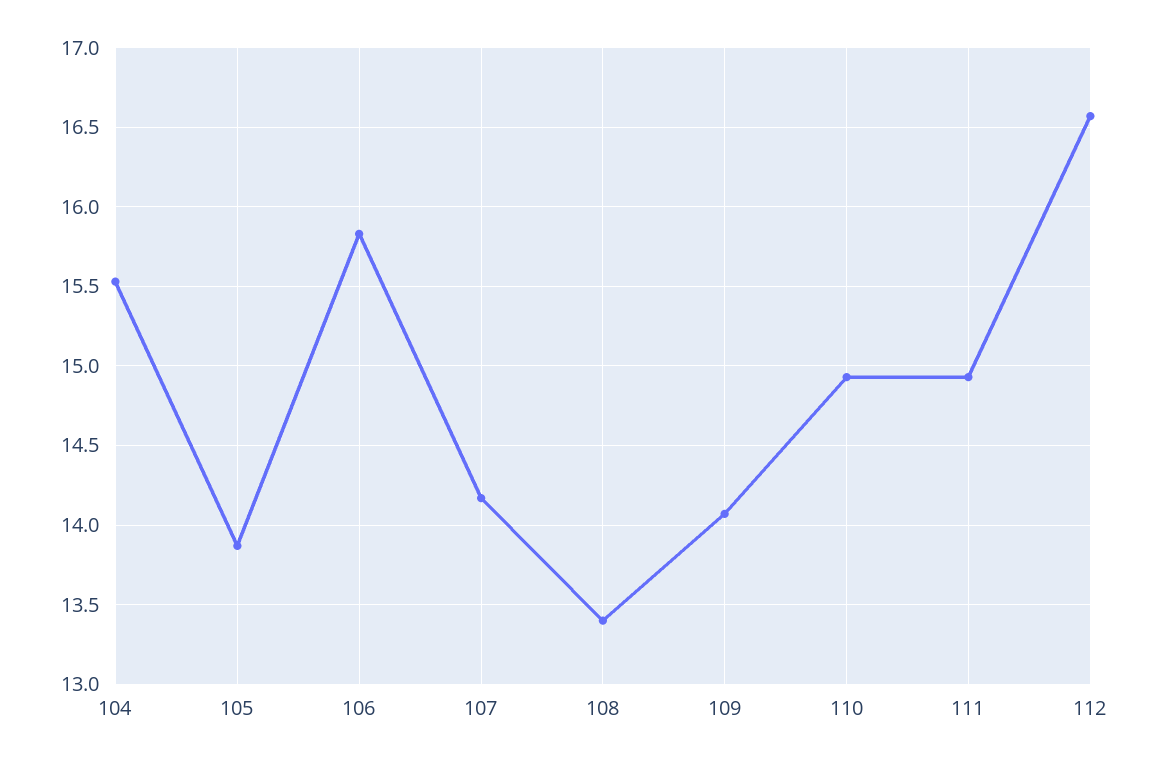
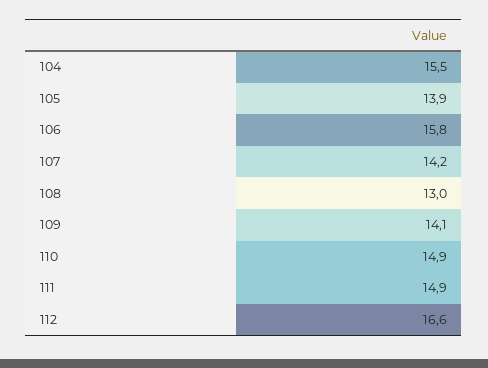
  {
    "104": 15.5,
    "105": 13.9,
    "106": 15.8,
    "107": 14.2,
-   "108": 13.4,
+   "108": 13,
    "109": 14.1,
    "110": 14.9,
    "111": 14.9,
    "112": 16.6
  }

